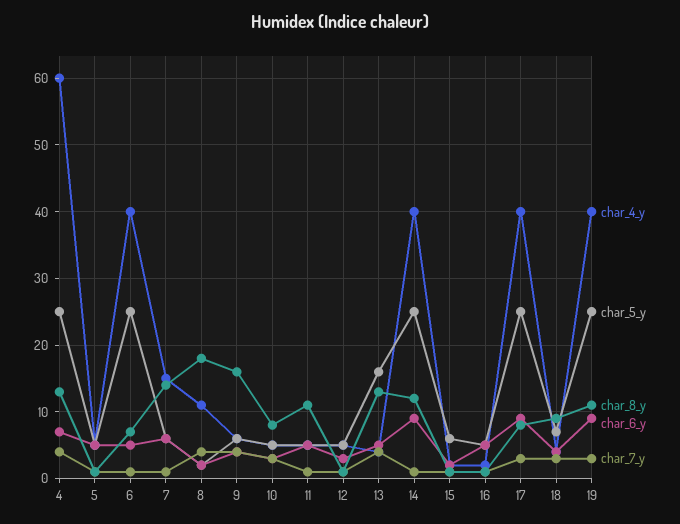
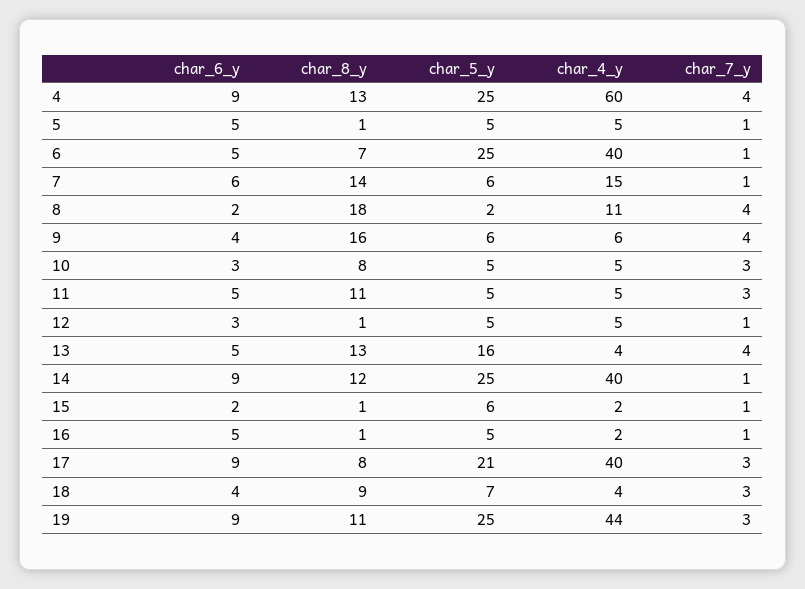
  {
    "char_4_y": {
      "4": 60,
      "5": 5,
      "6": 40,
      "7": 15,
      "8": 11,
      "9": 6,
      "10": 5,
      "11": 5,
      "12": 5,
      "13": 4,
      "14": 40,
      "15": 2,
      "16": 2,
      "17": 40,
      "18": 4,
-     "19": 40
+     "19": 44
    },
    "char_5_y": {
      "4": 25,
      "5": 5,
      "6": 25,
      "7": 6,
      "8": 2,
      "9": 6,
      "10": 5,
      "11": 5,
      "12": 5,
      "13": 16,
      "14": 25,
      "15": 6,
      "16": 5,
-     "17": 25,
+     "17": 21,
      "18": 7,
      "19": 25
    },
    "char_8_y": {
      "4": 13,
      "5": 1,
      "6": 7,
      "7": 14,
      "8": 18,
      "9": 16,
      "10": 8,
      "11": 11,
      "12": 1,
      "13": 13,
      "14": 12,
      "15": 1,
      "16": 1,
      "17": 8,
      "18": 9,
      "19": 11
    },
    "char_6_y": {
-     "4": 7,
+     "4": 9,
      "5": 5,
      "6": 5,
      "7": 6,
      "8": 2,
      "9": 4,
      "10": 3,
      "11": 5,
      "12": 3,
      "13": 5,
      "14": 9,
      "15": 2,
      "16": 5,
      "17": 9,
      "18": 4,
      "19": 9
    },
    "char_7_y": {
      "4": 4,
      "5": 1,
      "6": 1,
      "7": 1,
      "8": 4,
      "9": 4,
      "10": 3,
-     "11": 1,
+     "11": 3,
      "12": 1,
      "13": 4,
      "14": 1,
      "15": 1,
      "16": 1,
      "17": 3,
      "18": 3,
      "19": 3
    }
  }

